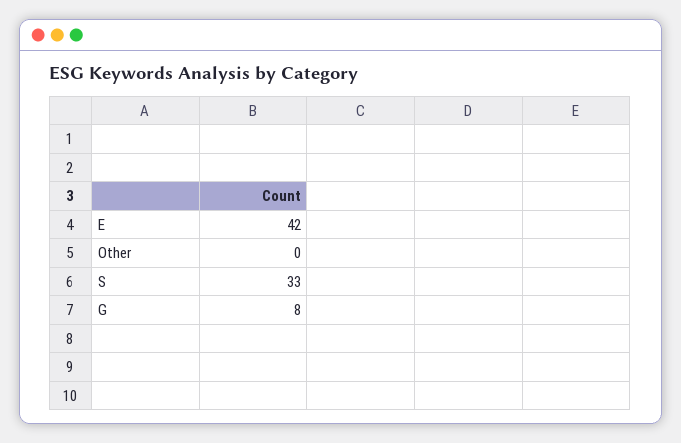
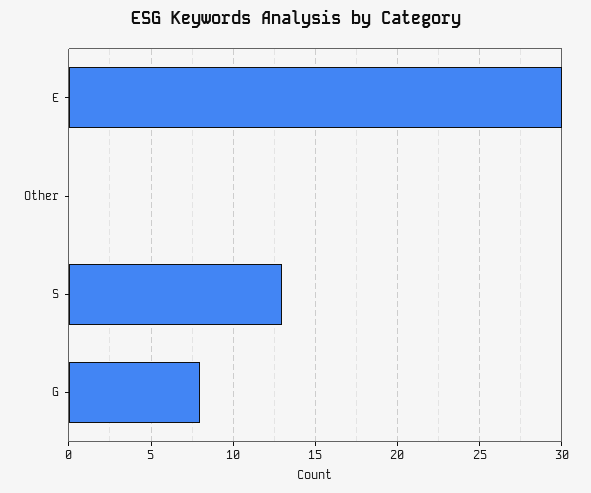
  {
-   "E": 42,
+   "E": 30,
    "Other": 0,
-   "S": 33,
+   "S": 13,
    "G": 8
  }

